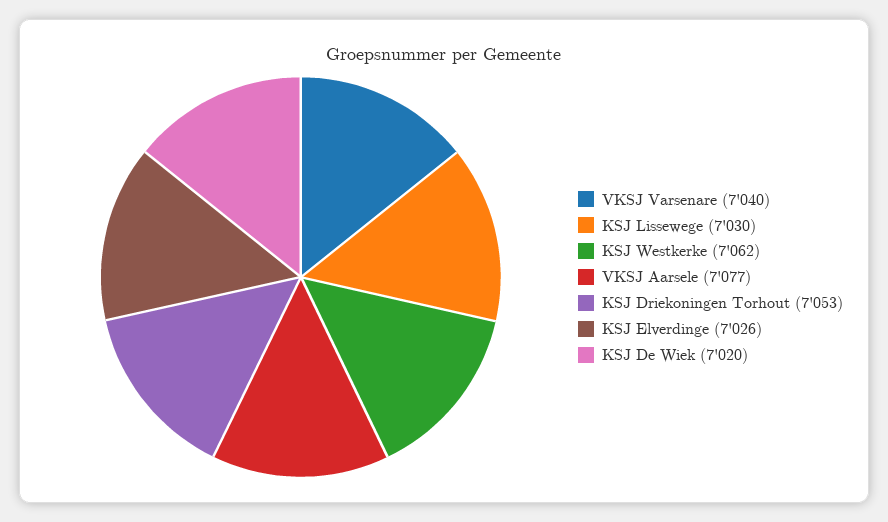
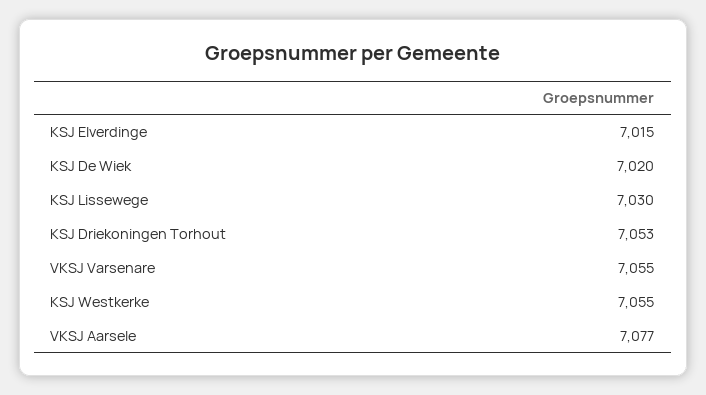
  {
-   "VKSJ Varsenare": 7040,
+   "VKSJ Varsenare": 7055,
    "KSJ Lissewege": 7030,
-   "KSJ Westkerke": 7062,
+   "KSJ Westkerke": 7055,
    "VKSJ Aarsele": 7077,
    "KSJ Driekoningen Torhout": 7053,
-   "KSJ Elverdinge": 7026,
+   "KSJ Elverdinge": 7015,
    "KSJ De Wiek": 7020
  }

